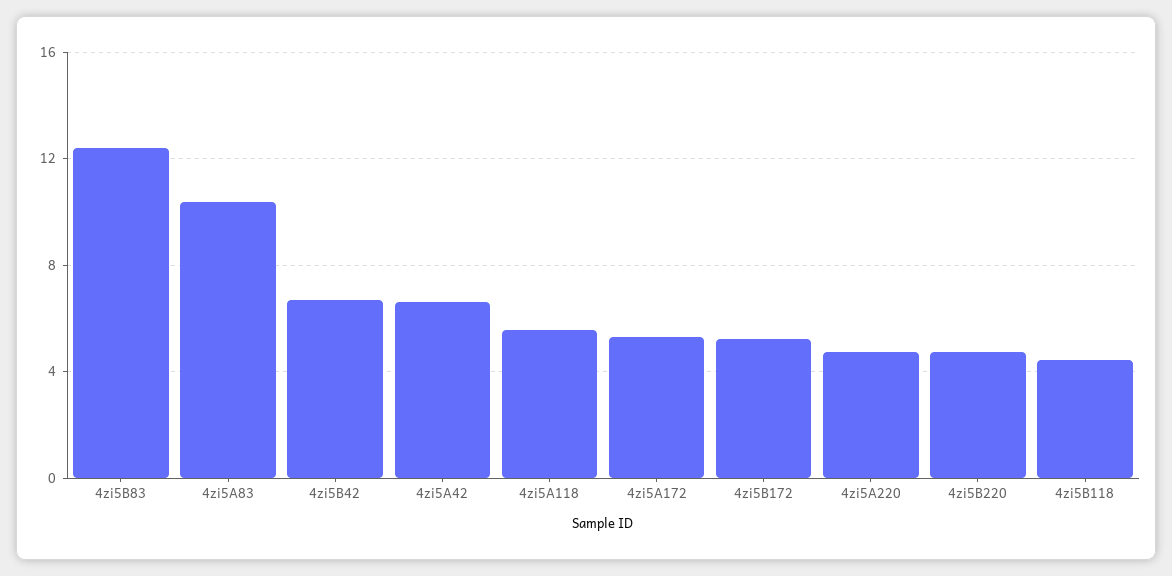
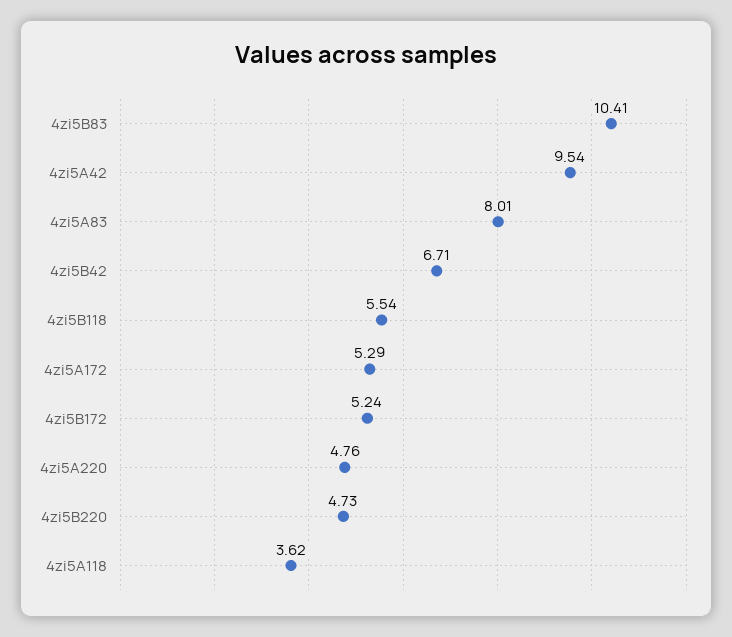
  {
-   "4zi5B83": 12.5,
+   "4zi5B83": 10.41,
-   "4zi5A83": 10.5,
+   "4zi5A83": 8.01,
    "4zi5B42": 6.71,
-   "4zi5A42": 6.5,
+   "4zi5A42": 9.54,
-   "4zi5A118": 5.5,
+   "4zi5A118": 3.62,
    "4zi5A172": 5.29,
    "4zi5B172": 5.24,
    "4zi5A220": 4.76,
    "4zi5B220": 4.73,
-   "4zi5B118": 4.5
+   "4zi5B118": 5.54
  }

